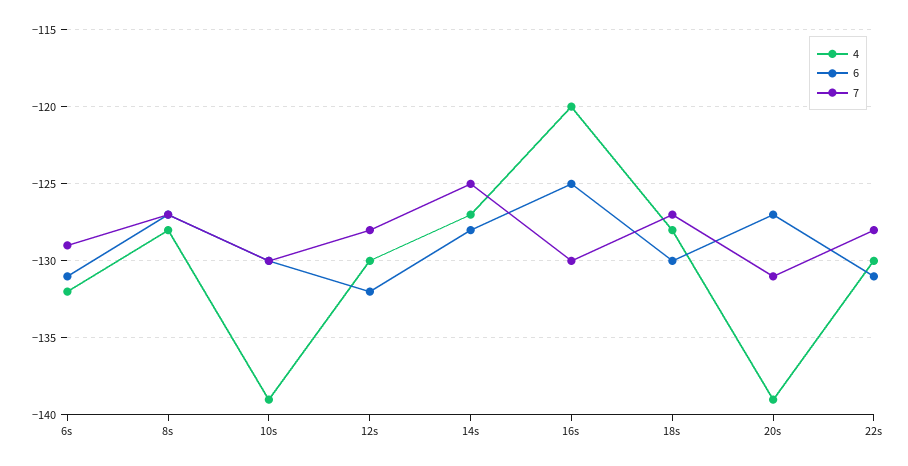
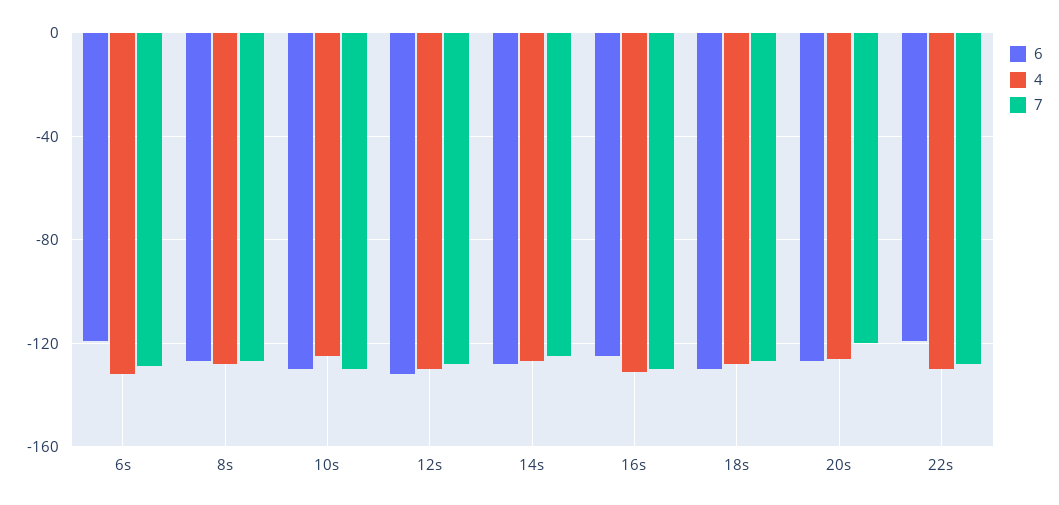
  {
    "4": {
      "6s": -132,
      "8s": -128,
-     "10s": -139,
+     "10s": -125,
      "12s": -130,
      "14s": -127,
-     "16s": -120,
+     "16s": -130,
      "18s": -128,
-     "20s": -139,
+     "20s": -125,
      "22s": -130
    },
    "6": {
-     "6s": -131,
+     "6s": -120,
      "8s": -127,
      "10s": -130,
      "12s": -132,
      "14s": -128,
      "16s": -125,
      "18s": -130,
      "20s": -127,
-     "22s": -131
+     "22s": -120
    },
    "7": {
      "6s": -129,
      "8s": -127,
      "10s": -130,
      "12s": -128,
      "14s": -125,
      "16s": -130,
      "18s": -127,
-     "20s": -131,
+     "20s": -120,
      "22s": -128
    }
  }

